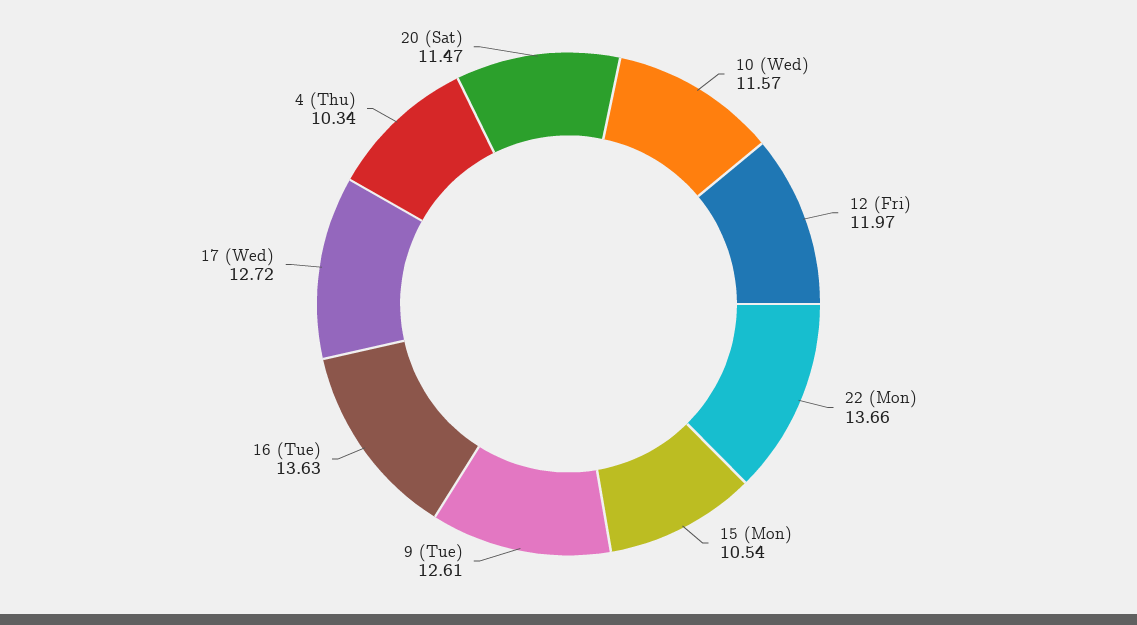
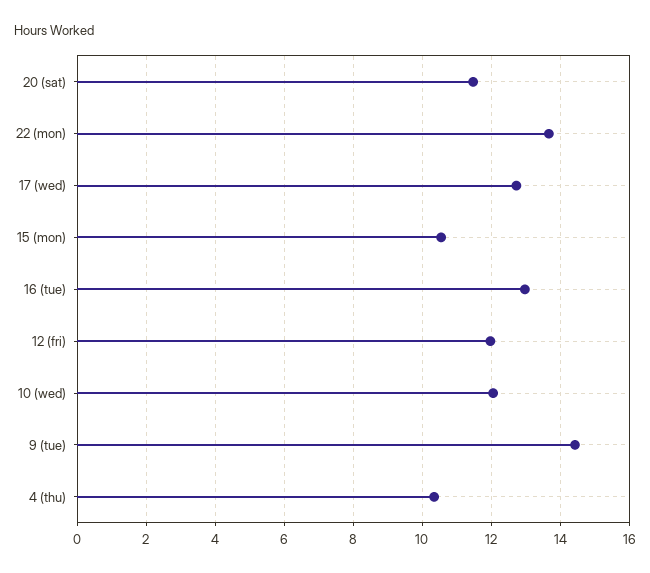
  {
-   "10 (Wed)": 11.57,
+   "10 (Wed)": 12,
    "12 (Fri)": 11.97,
    "22 (Mon)": 13.66,
    "15 (Mon)": 10.54,
-   "9 (Tue)": 12.61,
+   "9 (Tue)": 14.4,
-   "16 (Tue)": 13.63,
+   "16 (Tue)": 13,
    "17 (Wed)": 12.72,
    "4 (Thu)": 10.34,
    "20 (Sat)": 11.47
  }

